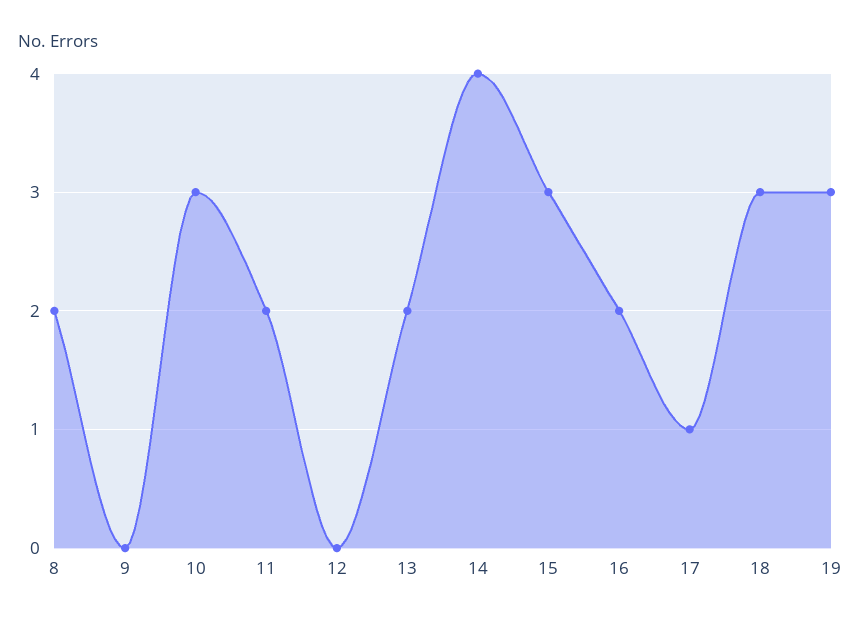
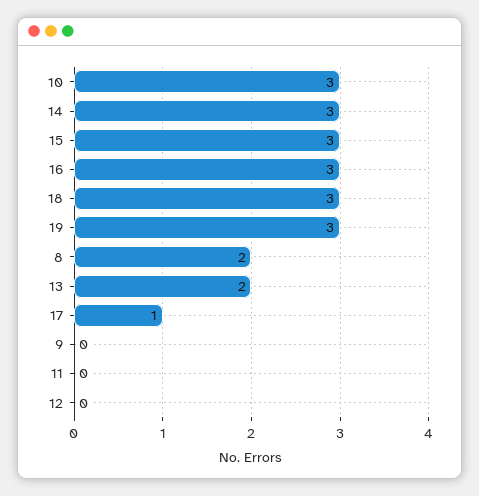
  {
    "8": 2,
    "9": 0,
    "10": 3,
-   "11": 2,
+   "11": 0,
    "12": 0,
    "13": 2,
-   "14": 4,
+   "14": 3,
    "15": 3,
-   "16": 2,
+   "16": 3,
    "17": 1,
    "18": 3,
    "19": 3
  }

